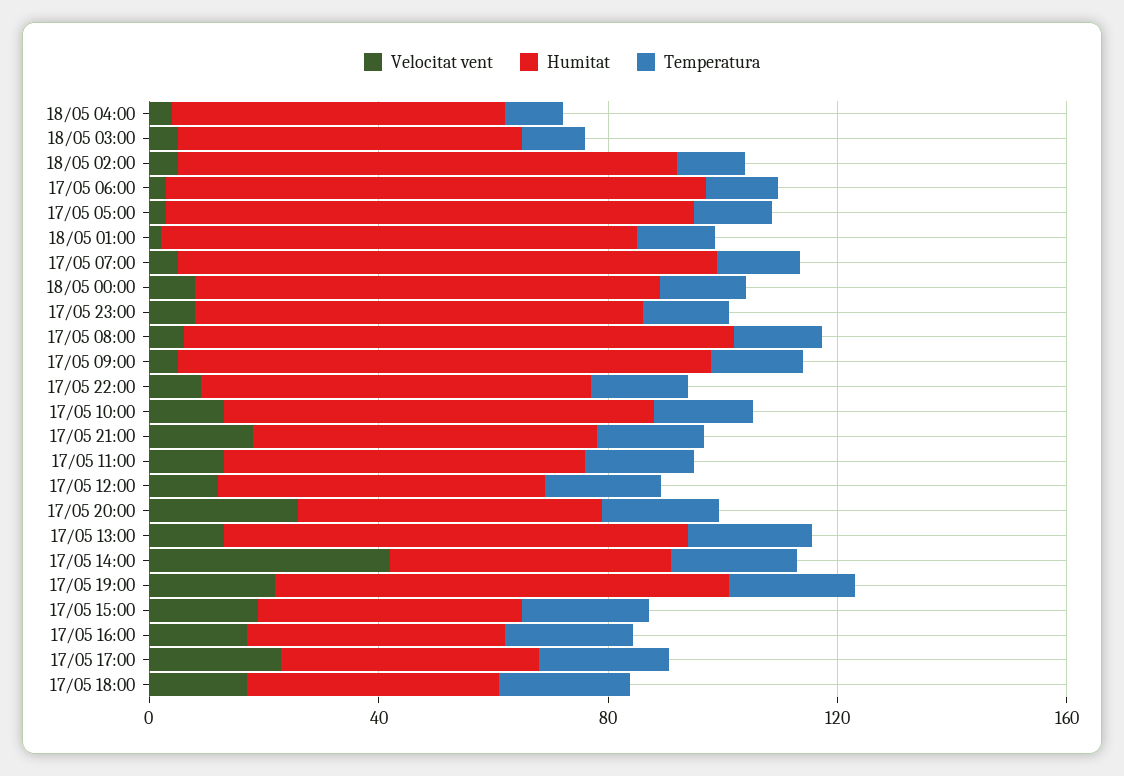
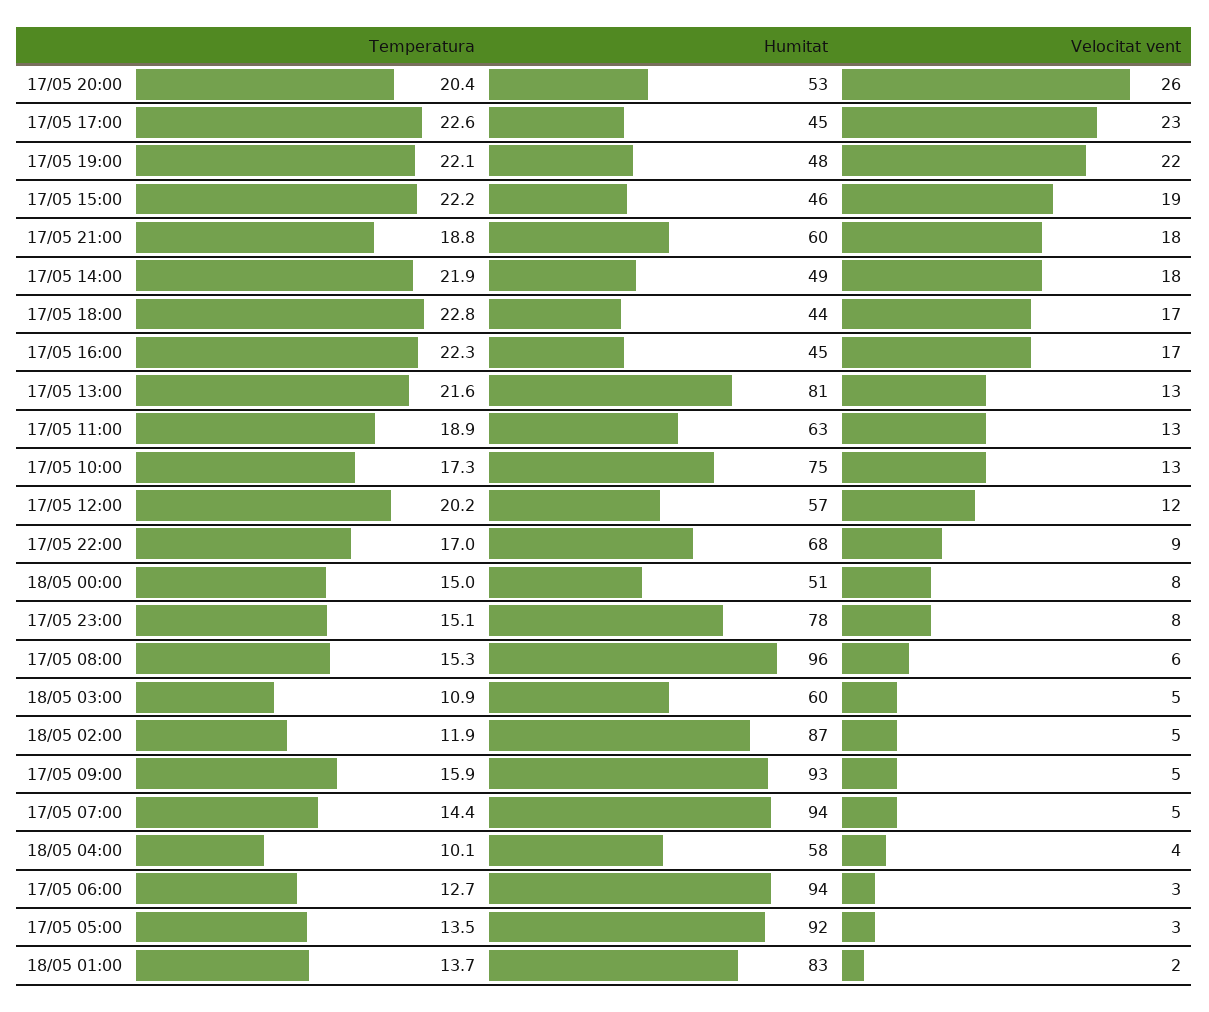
  {
    "Velocitat vent": {
      "18/05 04:00": 4,
      "18/05 03:00": 5,
      "18/05 02:00": 5,
      "17/05 06:00": 3,
      "17/05 05:00": 3,
      "18/05 01:00": 2,
      "17/05 07:00": 5,
      "18/05 00:00": 8,
      "17/05 23:00": 8,
      "17/05 08:00": 6,
      "17/05 09:00": 5,
      "17/05 22:00": 9,
      "17/05 10:00": 13,
      "17/05 21:00": 18,
      "17/05 11:00": 13,
      "17/05 12:00": 12,
      "17/05 20:00": 26,
      "17/05 13:00": 13,
-     "17/05 14:00": 40,
+     "17/05 14:00": 18,
      "17/05 19:00": 22,
      "17/05 15:00": 19,
      "17/05 16:00": 17,
      "17/05 17:00": 23,
      "17/05 18:00": 17
    },
    "Humitat": {
      "18/05 04:00": 58,
      "18/05 03:00": 60,
      "18/05 02:00": 87,
      "17/05 06:00": 94,
      "17/05 05:00": 92,
      "18/05 01:00": 83,
      "17/05 07:00": 94,
-     "18/05 00:00": 80,
+     "18/05 00:00": 51,
      "17/05 23:00": 78,
      "17/05 08:00": 96,
      "17/05 09:00": 93,
      "17/05 22:00": 68,
      "17/05 10:00": 75,
      "17/05 21:00": 60,
      "17/05 11:00": 63,
      "17/05 12:00": 57,
      "17/05 20:00": 53,
      "17/05 13:00": 81,
      "17/05 14:00": 49,
-     "17/05 19:00": 80,
+     "17/05 19:00": 48,
      "17/05 15:00": 46,
      "17/05 16:00": 45,
      "17/05 17:00": 45,
      "17/05 18:00": 44
    },
    "Temperatura": {
      "18/05 04:00": 10.1,
      "18/05 03:00": 10.9,
      "18/05 02:00": 11.9,
      "17/05 06:00": 12.7,
      "17/05 05:00": 13.5,
      "18/05 01:00": 13.7,
      "17/05 07:00": 14.4,
      "18/05 00:00": 15,
      "17/05 23:00": 15.1,
      "17/05 08:00": 15.3,
      "17/05 09:00": 15.9,
      "17/05 22:00": 17,
      "17/05 10:00": 17.3,
      "17/05 21:00": 18.8,
      "17/05 11:00": 18.9,
      "17/05 12:00": 20.2,
      "17/05 20:00": 20.4,
      "17/05 13:00": 21.6,
      "17/05 14:00": 21.9,
      "17/05 19:00": 22.1,
      "17/05 15:00": 22.2,
      "17/05 16:00": 22.3,
      "17/05 17:00": 22.6,
      "17/05 18:00": 22.8
    }
  }

